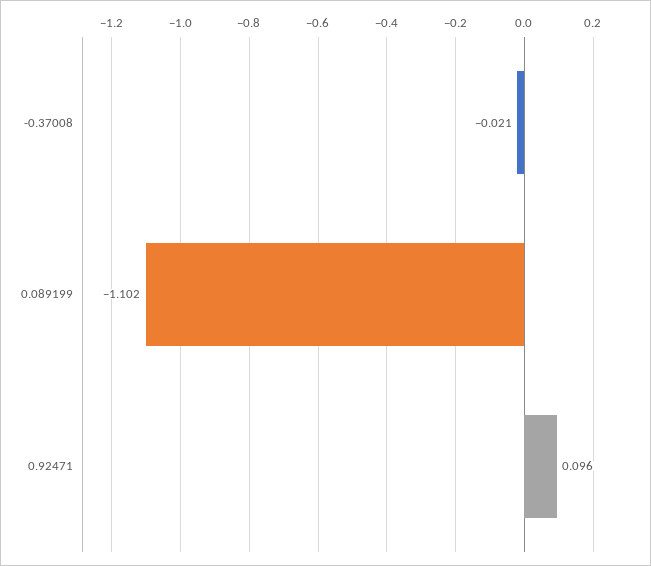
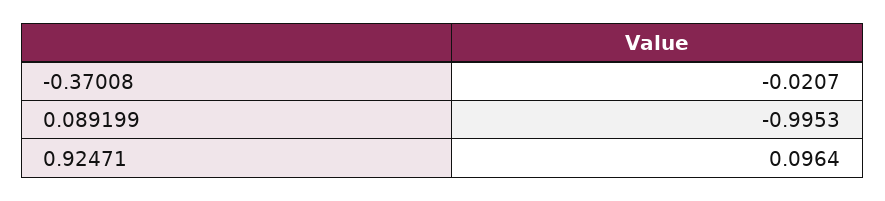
  {
    "-0.37008": -0.0207,
-   "0.089199": -1.102,
+   "0.089199": -0.9953,
    "0.92471": 0.0964
  }

